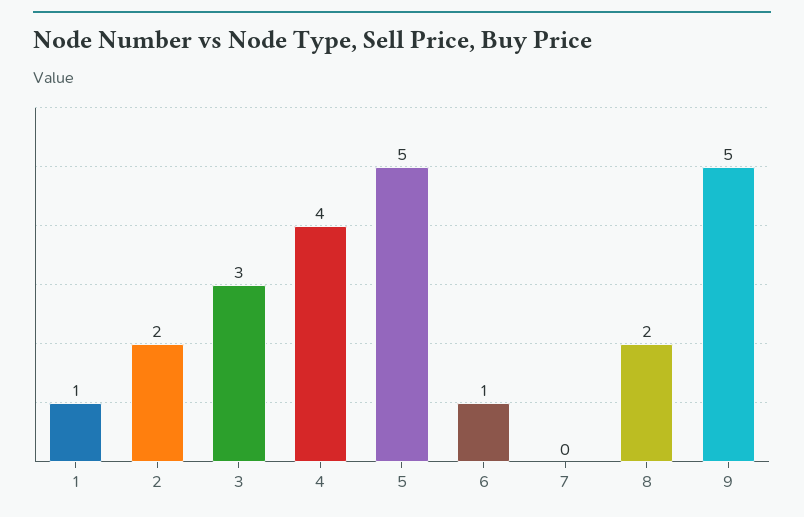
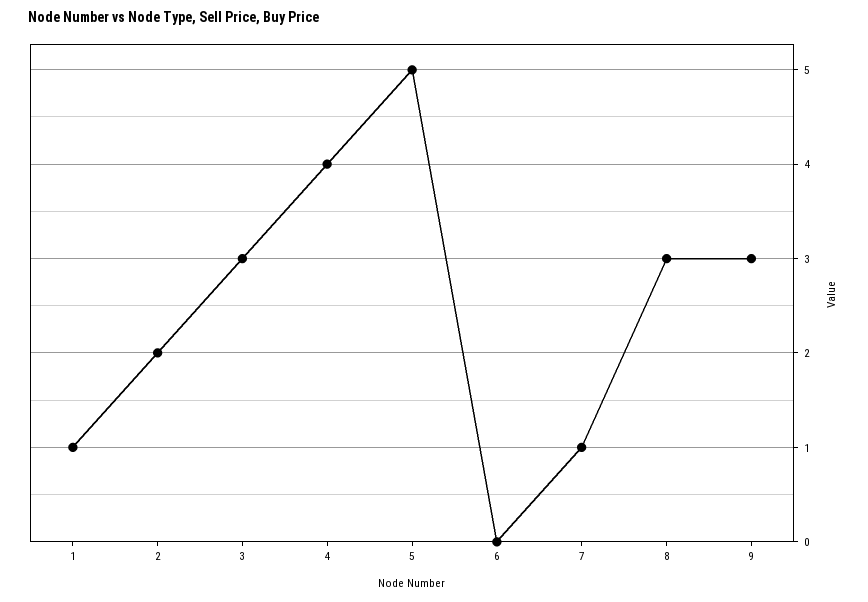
  {
    "1": 1,
    "2": 2,
    "3": 3,
    "4": 4,
    "5": 5,
-   "6": 1,
+   "6": 0,
-   "7": 0,
+   "7": 1,
-   "8": 2,
+   "8": 3,
-   "9": 5
+   "9": 3
  }

